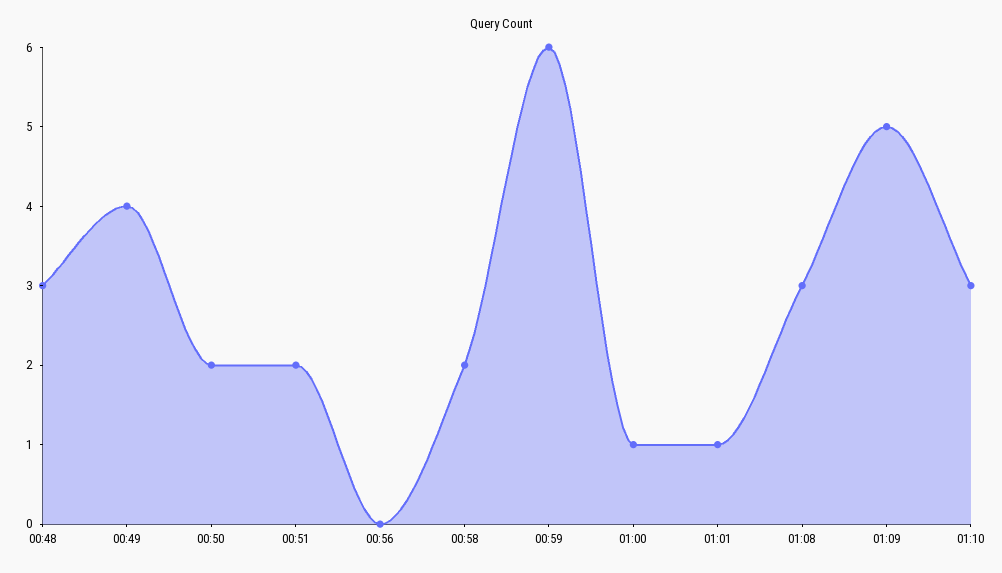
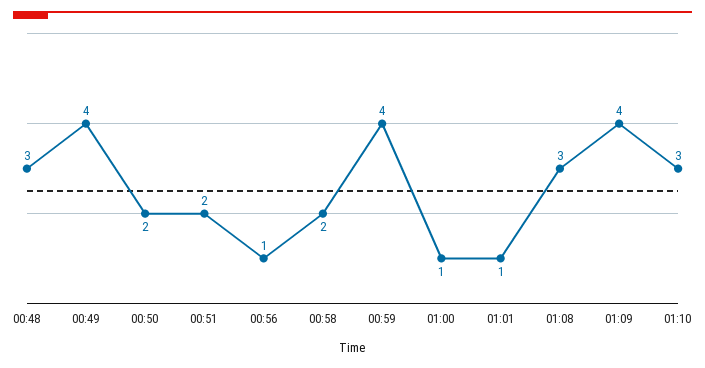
  {
    "00:48": 3,
    "00:49": 4,
    "00:50": 2,
    "00:51": 2,
-   "00:56": 0,
+   "00:56": 1,
    "00:58": 2,
-   "00:59": 6,
+   "00:59": 4,
    "01:00": 1,
    "01:01": 1,
    "01:08": 3,
-   "01:09": 5,
+   "01:09": 4,
    "01:10": 3
  }

